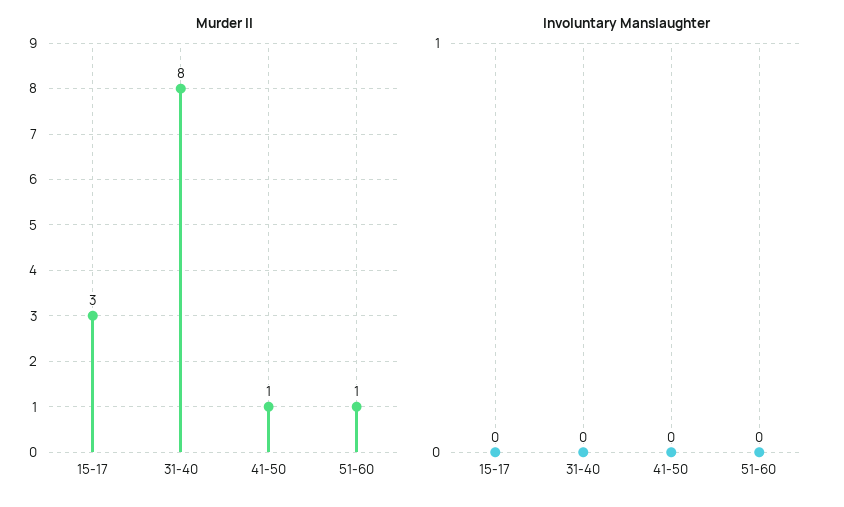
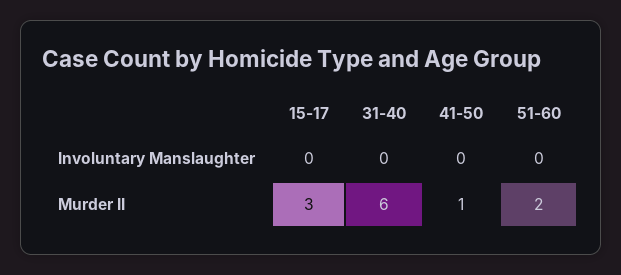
  {
    "Murder II": {
      "15-17": 3,
-     "31-40": 8,
+     "31-40": 6,
      "41-50": 1,
-     "51-60": 1
+     "51-60": 2
    },
    "Involuntary Manslaughter": {
      "15-17": 0,
      "31-40": 0,
      "41-50": 0,
      "51-60": 0
    }
  }

